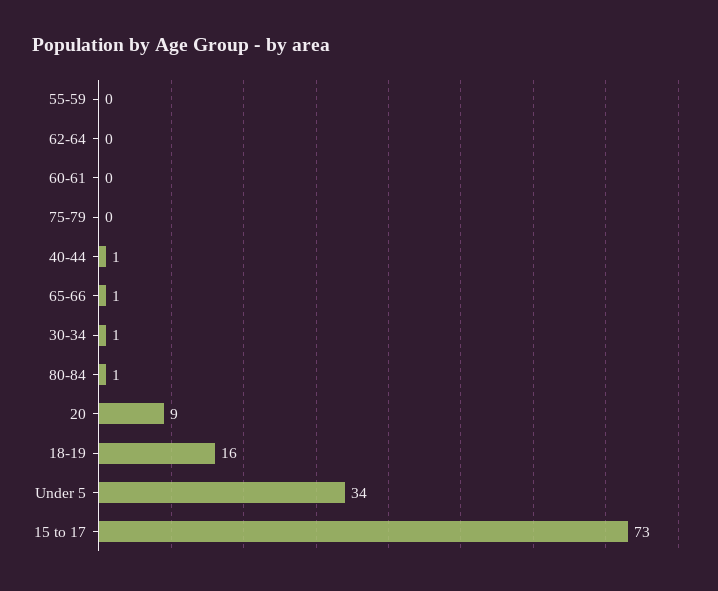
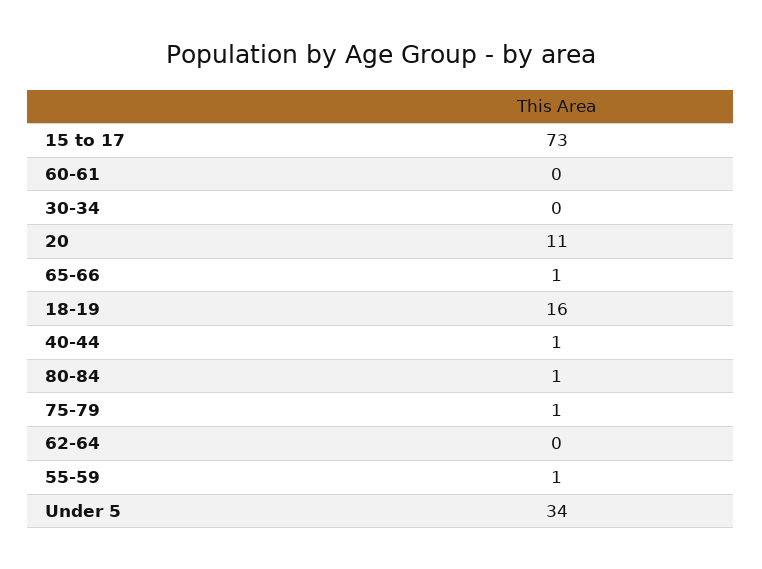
  {
-   "55-59": 0,
+   "55-59": 1,
    "62-64": 0,
    "60-61": 0,
-   "75-79": 0,
+   "75-79": 1,
    "40-44": 1,
    "65-66": 1,
-   "30-34": 1,
+   "30-34": 0,
    "80-84": 1,
-   "20": 9,
+   "20": 11,
    "18-19": 16,
    "Under 5": 34,
    "15 to 17": 73
  }

